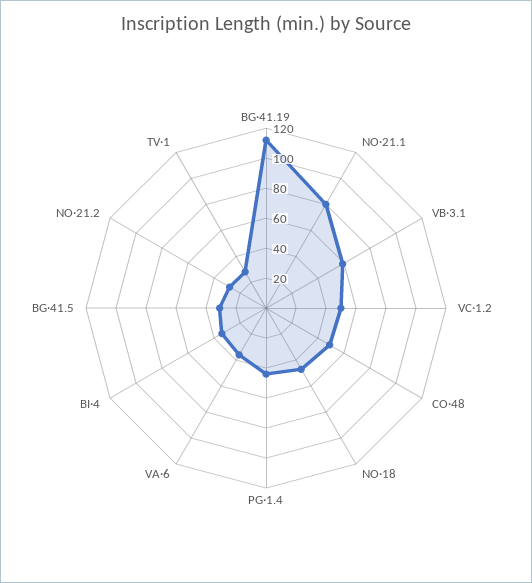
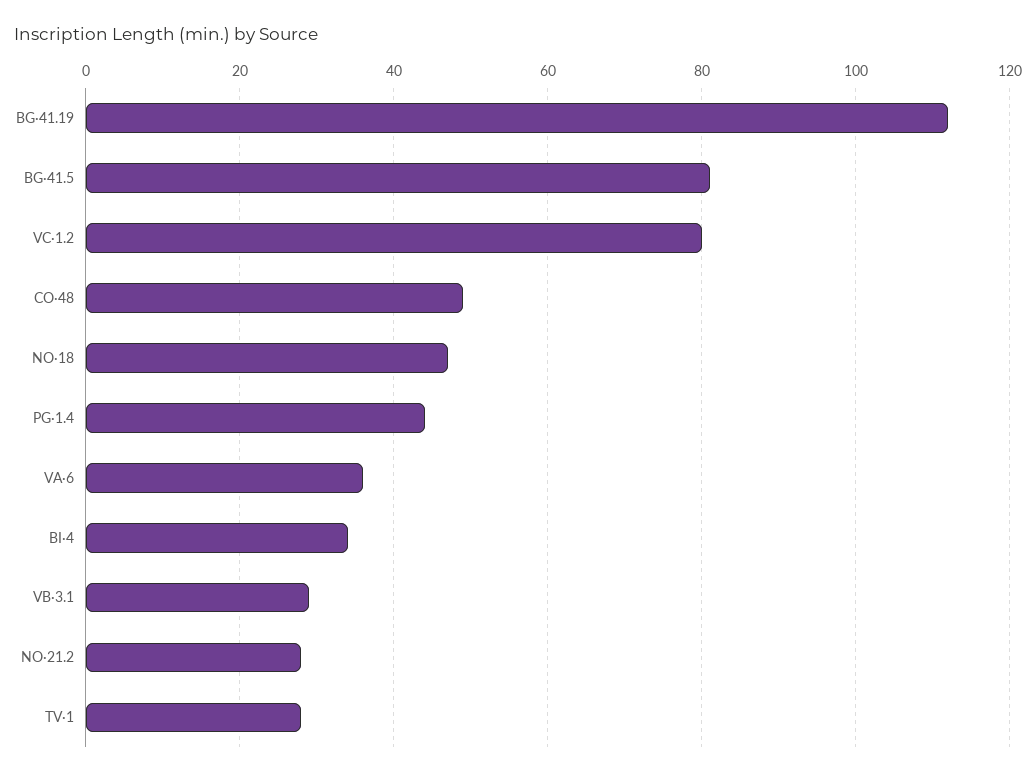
  {
    "BG·41.19": 110,
-   "NO·21.1": 80,
-   "VB·3.1": 60,
+   "VB·3.1": 30,
-   "VC·1.2": 50,
+   "VC·1.2": 80,
    "CO·48": 50,
    "NO·18": 45,
    "PG·1.4": 45,
    "VA·6": 35,
    "BI·4": 35,
-   "BG·41.5": 30,
+   "BG·41.5": 80,
    "NO·21.2": 30,
    "TV·1": 30
  }

